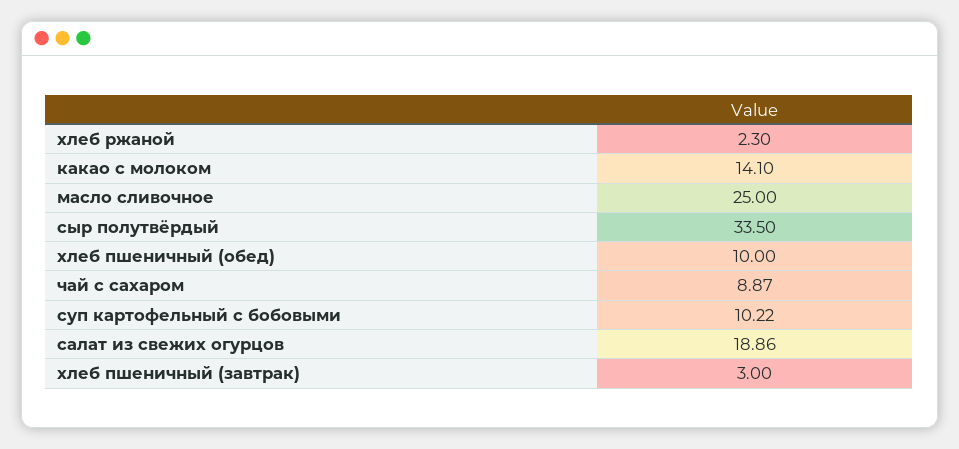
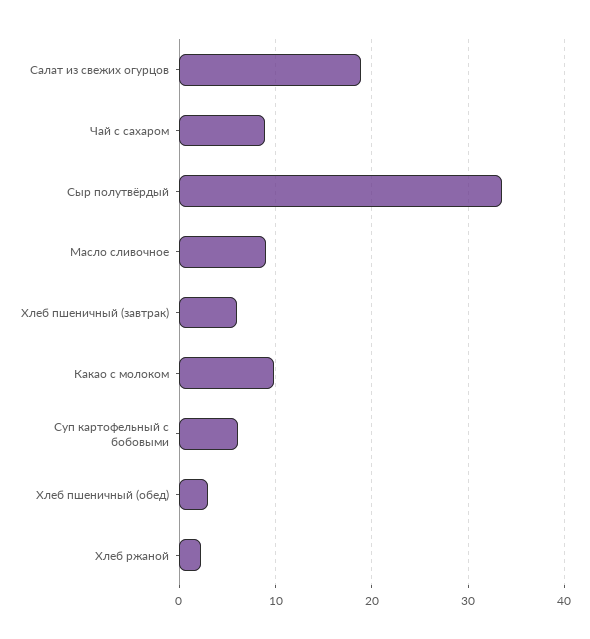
  {
    "хлеб ржаной": 2.3,
-   "какао с молоком": 14.1,
+   "какао с молоком": 10,
-   "масло сливочное": 25,
+   "масло сливочное": 9,
    "сыр полутвёрдый": 33.5,
-   "хлеб пшеничный (обед)": 10,
+   "хлеб пшеничный (обед)": 3,
    "чай с сахаром": 8.87,
-   "суп картофельный с бобовыми": 10.22,
+   "суп картофельный с бобовыми": 6,
    "салат из свежих огурцов": 18.86,
-   "хлеб пшеничный (завтрак)": 3
+   "хлеб пшеничный (завтрак)": 6
  }

